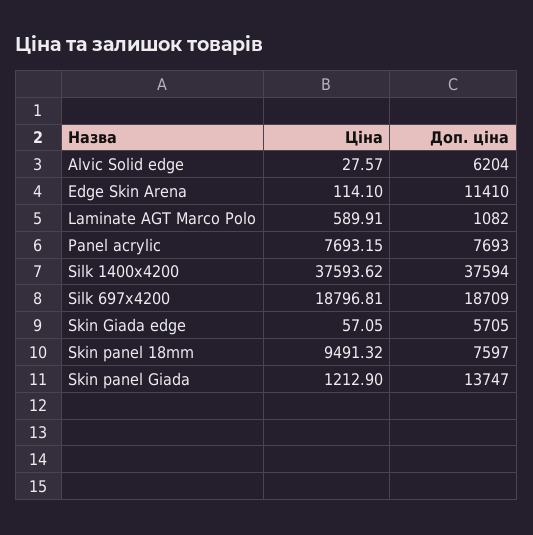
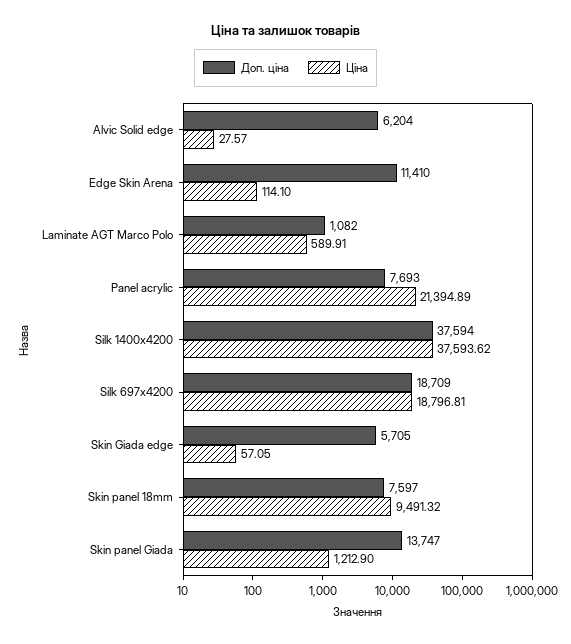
  {
    "Ціна": {
      "Alvic Solid edge": 27.57,
      "Edge Skin Arena": 114.1,
      "Laminate AGT Marco Polo": 589.91,
-     "Panel acrylic": 7693.15,
+     "Panel acrylic": 21394.89,
      "Silk 1400x4200": 37593.62,
      "Silk 697x4200": 18796.81,
      "Skin Giada edge": 57.05,
      "Skin panel 18mm": 9491.32,
      "Skin panel Giada": 1212.9
    },
    "Доп. ціна": {
      "Alvic Solid edge": 6204,
      "Edge Skin Arena": 11410,
      "Laminate AGT Marco Polo": 1082,
      "Panel acrylic": 7693,
      "Silk 1400x4200": 37594,
      "Silk 697x4200": 18709,
      "Skin Giada edge": 5705,
      "Skin panel 18mm": 7597,
      "Skin panel Giada": 13747
    }
  }

